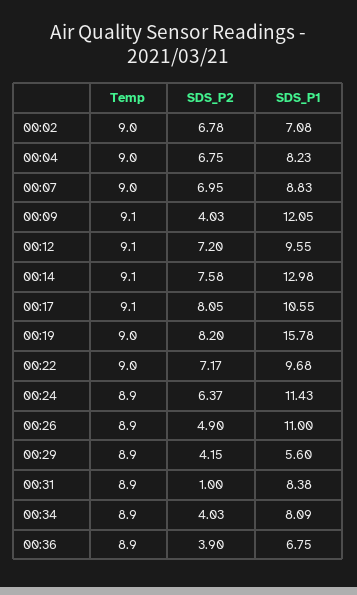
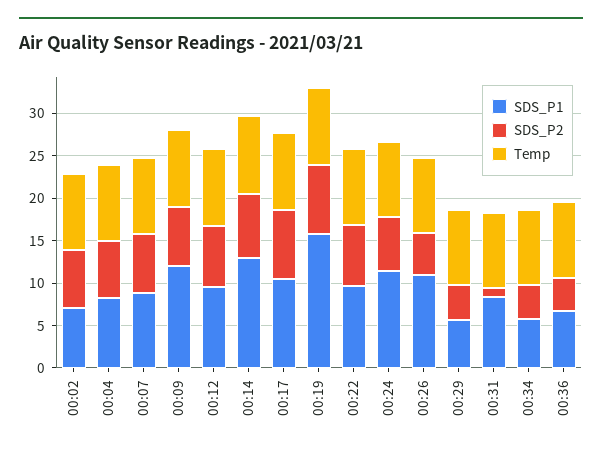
  {
    "Temp": {
      "00:02": 9,
      "00:04": 9,
      "00:07": 9,
      "00:09": 9.1,
      "00:12": 9.1,
      "00:14": 9.1,
      "00:17": 9.1,
      "00:19": 9,
      "00:22": 9,
      "00:24": 8.9,
      "00:26": 8.9,
      "00:29": 8.9,
      "00:31": 8.9,
      "00:34": 8.9,
      "00:36": 8.9
    },
    "SDS_P2": {
      "00:02": 6.78,
      "00:04": 6.75,
      "00:07": 6.95,
-     "00:09": 4.03,
+     "00:09": 7,
      "00:12": 7.2,
      "00:14": 7.58,
      "00:17": 8.05,
      "00:19": 8.2,
      "00:22": 7.17,
      "00:24": 6.37,
      "00:26": 4.9,
      "00:29": 4.15,
      "00:31": 1,
      "00:34": 4.03,
      "00:36": 3.9
    },
    "SDS_P1": {
      "00:02": 7.08,
      "00:04": 8.23,
      "00:07": 8.83,
      "00:09": 12.05,
      "00:12": 9.55,
      "00:14": 12.98,
      "00:17": 10.55,
      "00:19": 15.78,
      "00:22": 9.68,
      "00:24": 11.43,
      "00:26": 11,
      "00:29": 5.6,
      "00:31": 8.38,
-     "00:34": 8.09,
+     "00:34": 6,
      "00:36": 6.75
    }
  }

